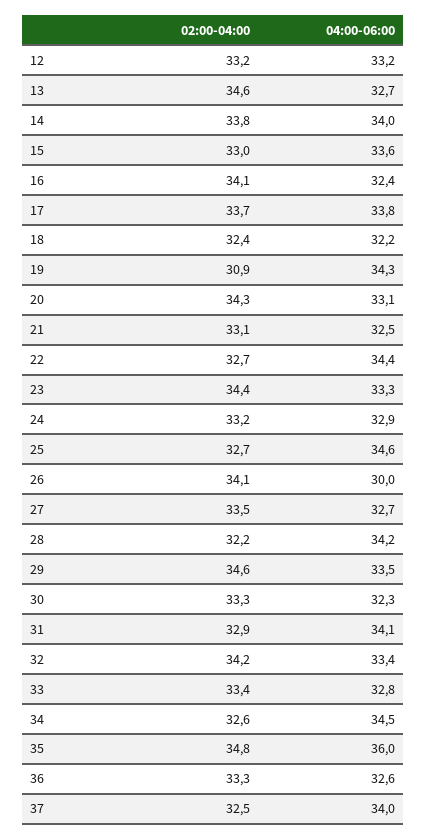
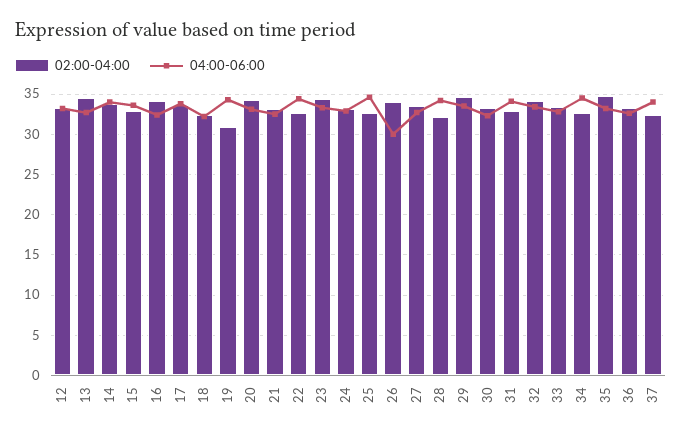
  {
    "02:00-04:00": {
      "12": 33.2,
      "13": 34.6,
      "14": 33.8,
      "15": 33,
      "16": 34.1,
      "17": 33.7,
      "18": 32.4,
      "19": 30.9,
      "20": 34.3,
      "21": 33.1,
      "22": 32.7,
      "23": 34.4,
      "24": 33.2,
      "25": 32.7,
      "26": 34.1,
      "27": 33.5,
      "28": 32.2,
      "29": 34.6,
      "30": 33.3,
      "31": 32.9,
      "32": 34.2,
      "33": 33.4,
      "34": 32.6,
      "35": 34.8,
      "36": 33.3,
      "37": 32.5
    },
    "04:00-06:00": {
      "12": 33.2,
      "13": 32.7,
      "14": 34,
      "15": 33.6,
      "16": 32.4,
      "17": 33.8,
      "18": 32.2,
      "19": 34.3,
      "20": 33.1,
      "21": 32.5,
      "22": 34.4,
      "23": 33.3,
      "24": 32.9,
      "25": 34.6,
      "26": 30,
      "27": 32.7,
      "28": 34.2,
      "29": 33.5,
      "30": 32.3,
      "31": 34.1,
      "32": 33.4,
      "33": 32.8,
      "34": 34.5,
-     "35": 36,
+     "35": 33,
      "36": 32.6,
      "37": 34
    }
  }

